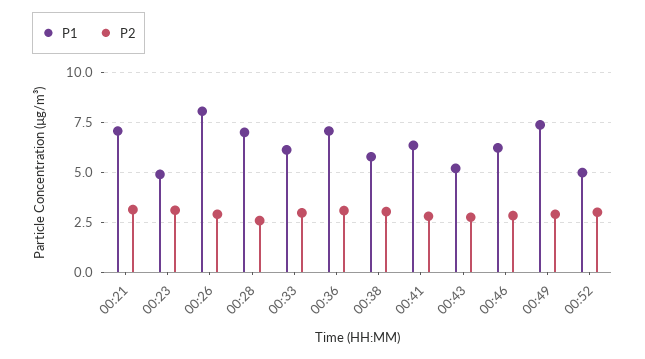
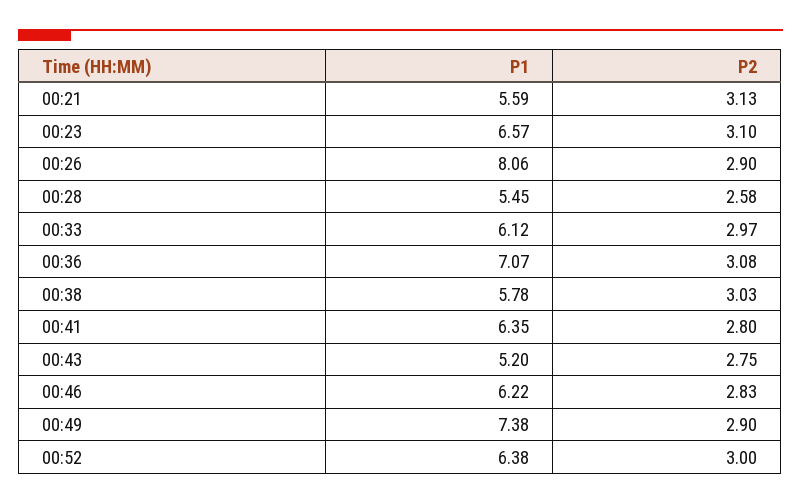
  {
    "P1": {
-     "00:21": 7,
+     "00:21": 5.59,
-     "00:23": 5,
+     "00:23": 6.57,
      "00:26": 8.06,
-     "00:28": 7,
+     "00:28": 5.45,
      "00:33": 6.12,
      "00:36": 7.07,
      "00:38": 5.78,
      "00:41": 6.35,
      "00:43": 5.2,
      "00:46": 6.22,
      "00:49": 7.38,
-     "00:52": 5
+     "00:52": 6.38
    },
    "P2": {
      "00:21": 3.13,
      "00:23": 3.1,
      "00:26": 2.9,
      "00:28": 2.58,
      "00:33": 2.97,
      "00:36": 3.08,
      "00:38": 3.03,
      "00:41": 2.8,
      "00:43": 2.75,
      "00:46": 2.83,
      "00:49": 2.9,
      "00:52": 3
    }
  }

